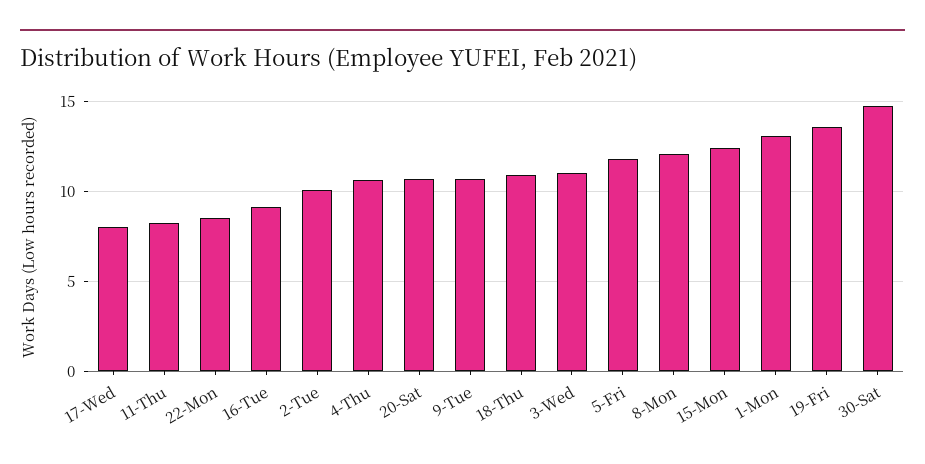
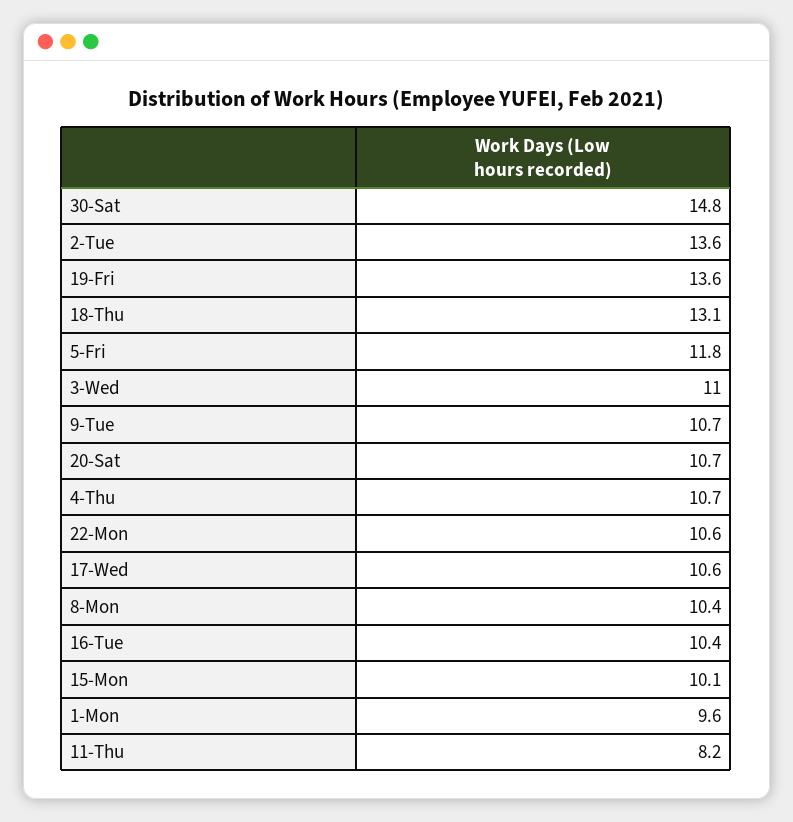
  {
-   "17-Wed": 8,
+   "17-Wed": 10.6,
    "11-Thu": 8.2,
-   "22-Mon": 8.5,
+   "22-Mon": 10.6,
-   "16-Tue": 9,
+   "16-Tue": 10.4,
-   "2-Tue": 10,
+   "2-Tue": 13.6,
    "4-Thu": 10.7,
    "20-Sat": 10.7,
    "9-Tue": 10.7,
-   "18-Thu": 11,
+   "18-Thu": 13.1,
    "3-Wed": 11,
    "5-Fri": 11.8,
-   "8-Mon": 12,
+   "8-Mon": 10.4,
-   "15-Mon": 12.5,
+   "15-Mon": 10.1,
-   "1-Mon": 13,
+   "1-Mon": 9.6,
    "19-Fri": 13.6,
    "30-Sat": 14.8
  }

